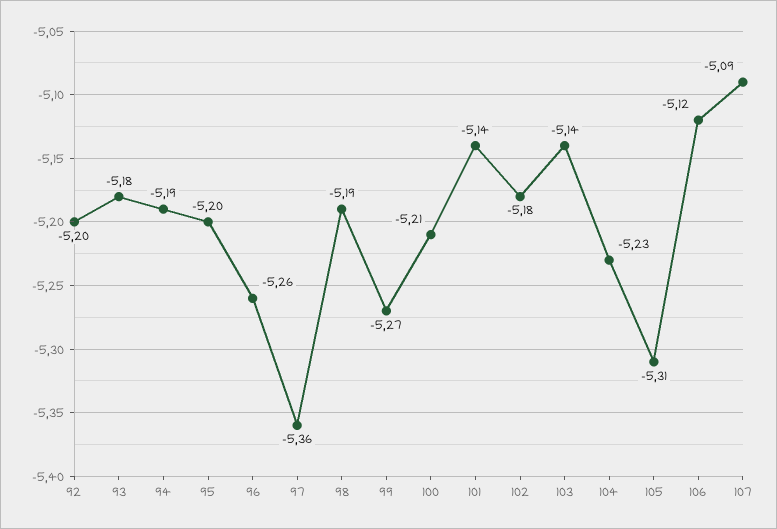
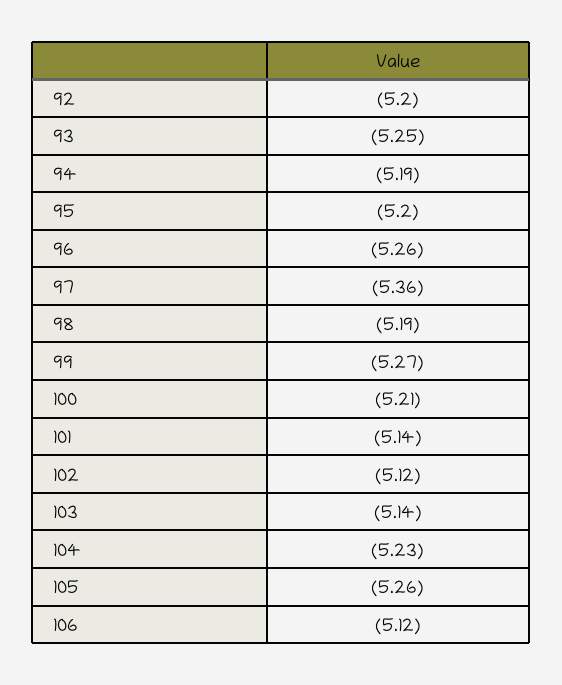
  {
    "92": -5.2,
-   "93": -5.18,
+   "93": -5.25,
    "94": -5.19,
    "95": -5.2,
    "96": -5.26,
    "97": -5.36,
    "98": -5.19,
    "99": -5.27,
    "100": -5.21,
    "101": -5.14,
-   "102": -5.18,
+   "102": -5.12,
    "103": -5.14,
    "104": -5.23,
-   "105": -5.31,
+   "105": -5.26,
-   "106": -5.12,
+   "106": -5.12
-   "107": -5.09
  }

